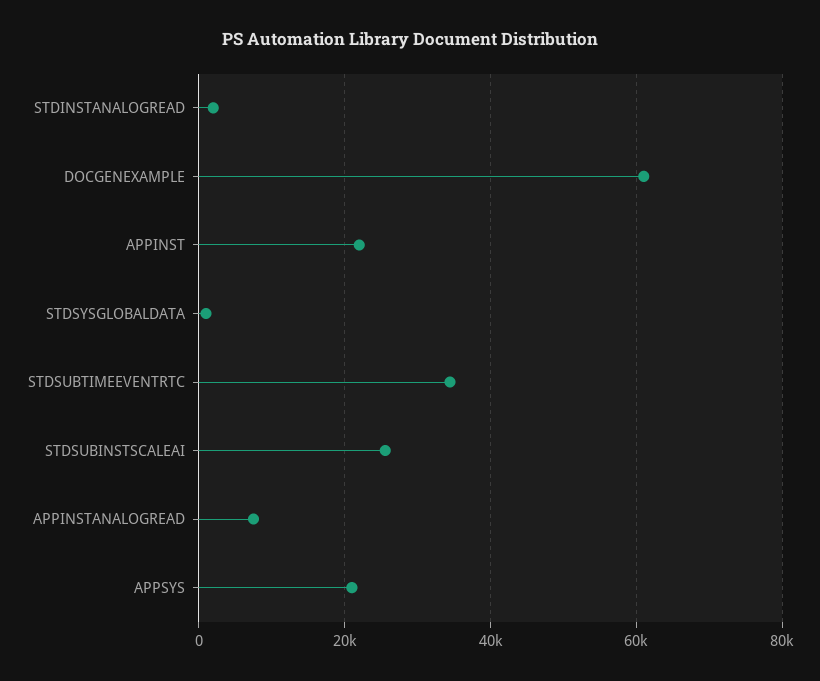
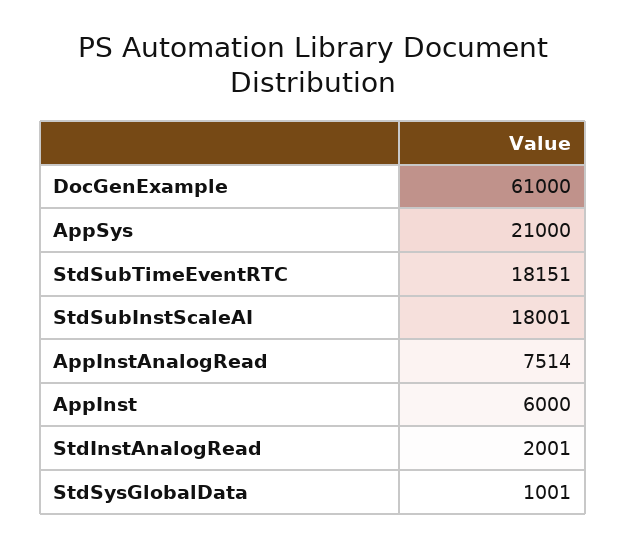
  {
    "STDINSTANALOGREAD": 2001,
    "DOCGENEXAMPLE": 61000,
-   "APPINST": 22000,
+   "APPINST": 6000,
    "STDSYSGLOBALDATA": 1001,
-   "STDSUBTIMEEVENTRTC": 34000,
+   "STDSUBTIMEEVENTRTC": 18151,
-   "STDSUBINSTSCALEAI": 26000,
+   "STDSUBINSTSCALEAI": 18001,
    "APPINSTANALOGREAD": 7514,
    "APPSYS": 21000
  }

